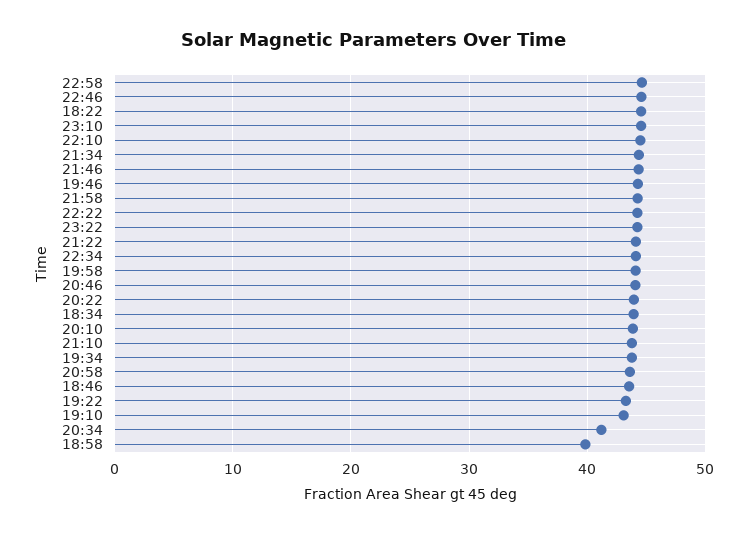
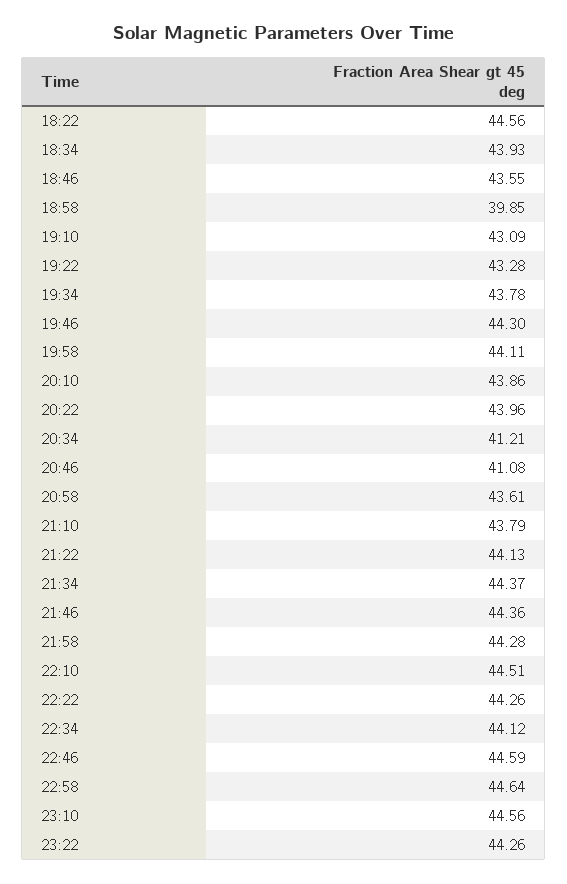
  {
    "22:58": 44.64,
    "22:46": 44.59,
    "18:22": 44.56,
    "23:10": 44.56,
    "22:10": 44.51,
    "21:34": 44.37,
    "21:46": 44.36,
    "19:46": 44.3,
    "21:58": 44.28,
    "22:22": 44.26,
    "23:22": 44.26,
    "21:22": 44.13,
    "22:34": 44.12,
    "19:58": 44.11,
-   "20:46": 44,
+   "20:46": 41.08,
    "20:22": 43.96,
    "18:34": 43.93,
    "20:10": 43.86,
    "21:10": 43.79,
    "19:34": 43.78,
    "20:58": 43.61,
    "18:46": 43.55,
    "19:22": 43.28,
    "19:10": 43.09,
    "20:34": 41.21,
    "18:58": 39.85
  }

